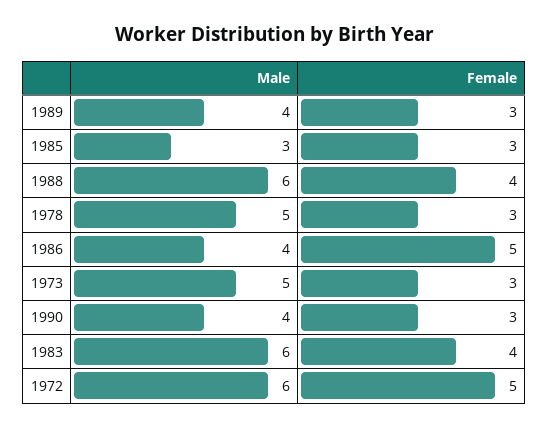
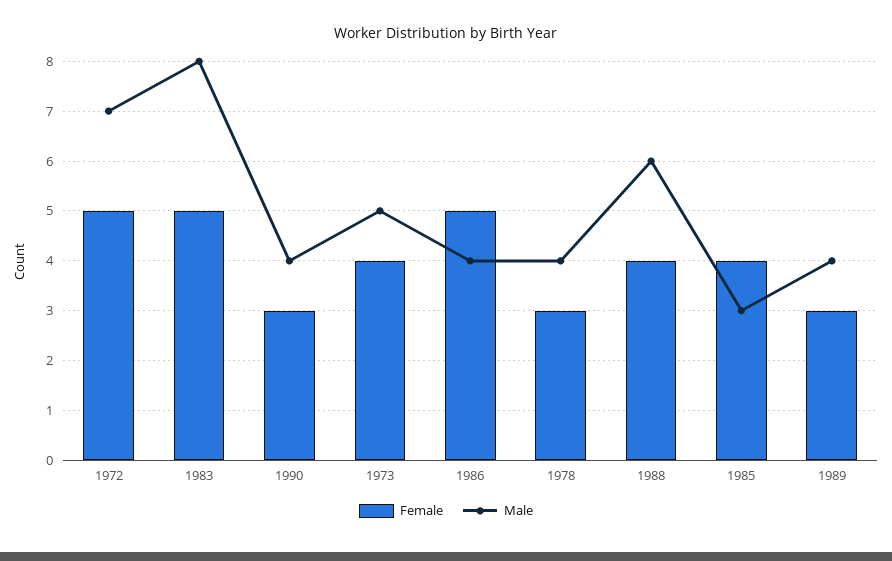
  {
    "Male": {
      "1989": 4,
      "1985": 3,
      "1988": 6,
-     "1978": 5,
+     "1978": 4,
      "1986": 4,
      "1973": 5,
      "1990": 4,
-     "1983": 6,
+     "1983": 8,
-     "1972": 6
+     "1972": 7
    },
    "Female": {
      "1989": 3,
-     "1985": 3,
+     "1985": 4,
      "1988": 4,
      "1978": 3,
      "1986": 5,
-     "1973": 3,
+     "1973": 4,
      "1990": 3,
-     "1983": 4,
+     "1983": 5,
      "1972": 5
    }
  }

